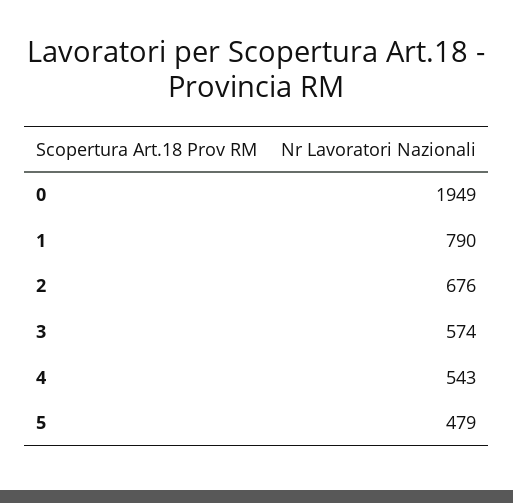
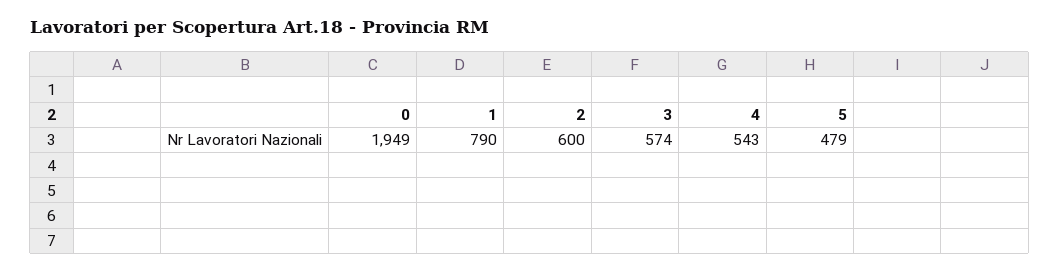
  {
    "0": 1949,
    "1": 790,
-   "2": 676,
+   "2": 600,
    "3": 574,
    "4": 543,
    "5": 479
  }

